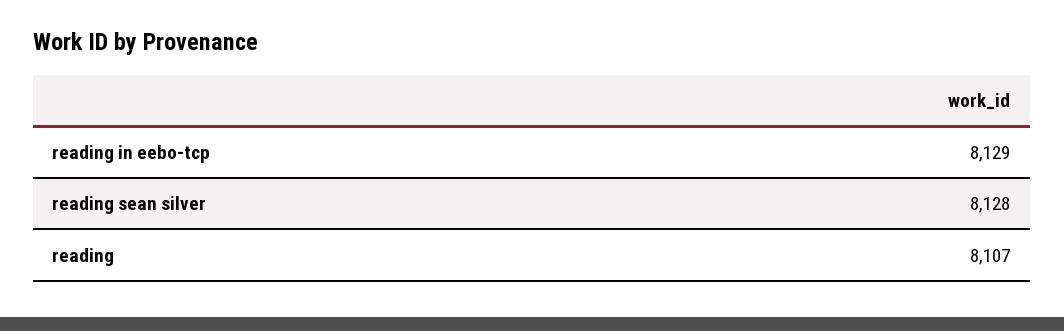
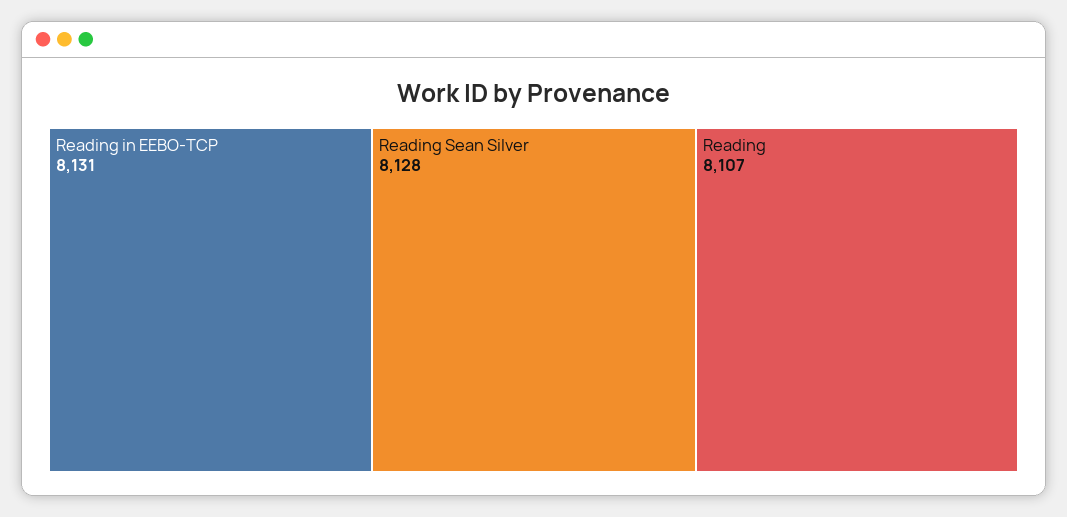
  {
-   "reading in eebo-tcp": 8129,
+   "reading in eebo-tcp": 8131,
    "reading sean silver": 8128,
    "reading": 8107
  }

